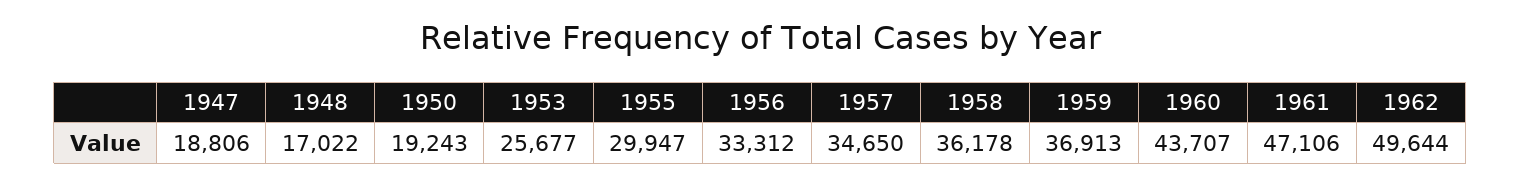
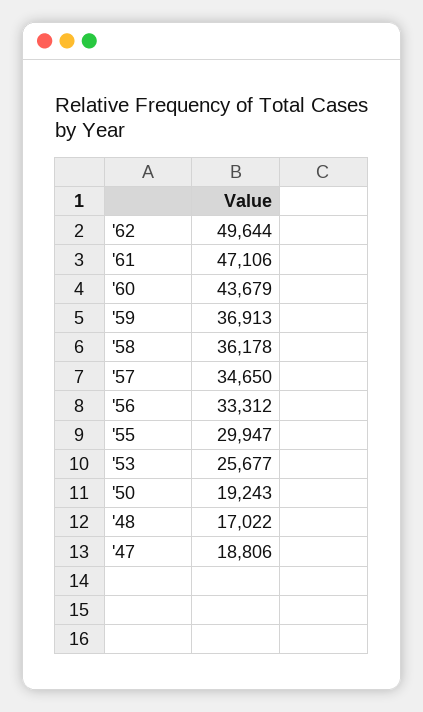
  {
    "1947": 18806,
    "1948": 17022,
    "1950": 19243,
    "1953": 25677,
    "1955": 29947,
    "1956": 33312,
    "1957": 34650,
    "1958": 36178,
    "1959": 36913,
-   "1960": 43707,
+   "1960": 43679,
    "1961": 47106,
    "1962": 49644
  }

